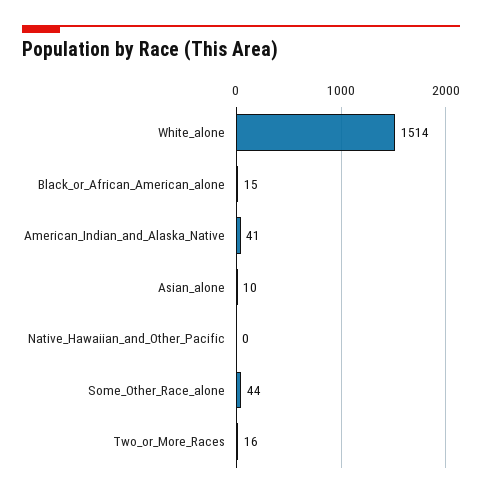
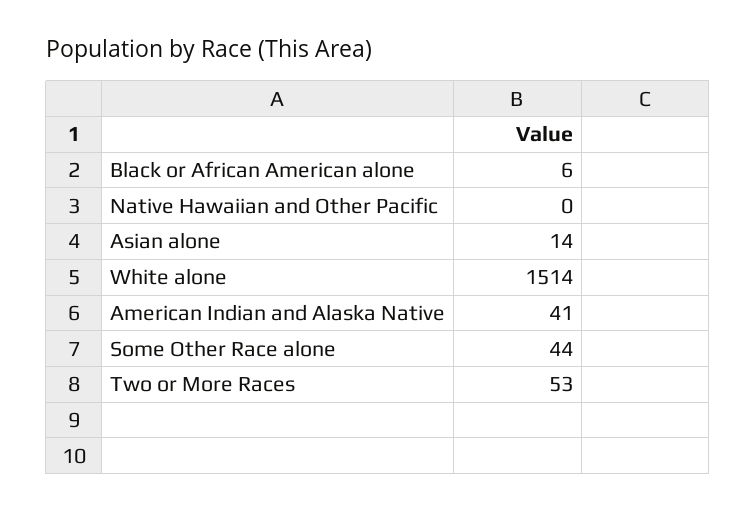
  {
    "White_alone": 1514,
-   "Black_or_African_American_alone": 15,
+   "Black_or_African_American_alone": 6,
    "American_Indian_and_Alaska_Native": 41,
-   "Asian_alone": 10,
+   "Asian_alone": 14,
    "Native_Hawaiian_and_Other_Pacific": 0,
    "Some_Other_Race_alone": 44,
-   "Two_or_More_Races": 16
+   "Two_or_More_Races": 53
  }

